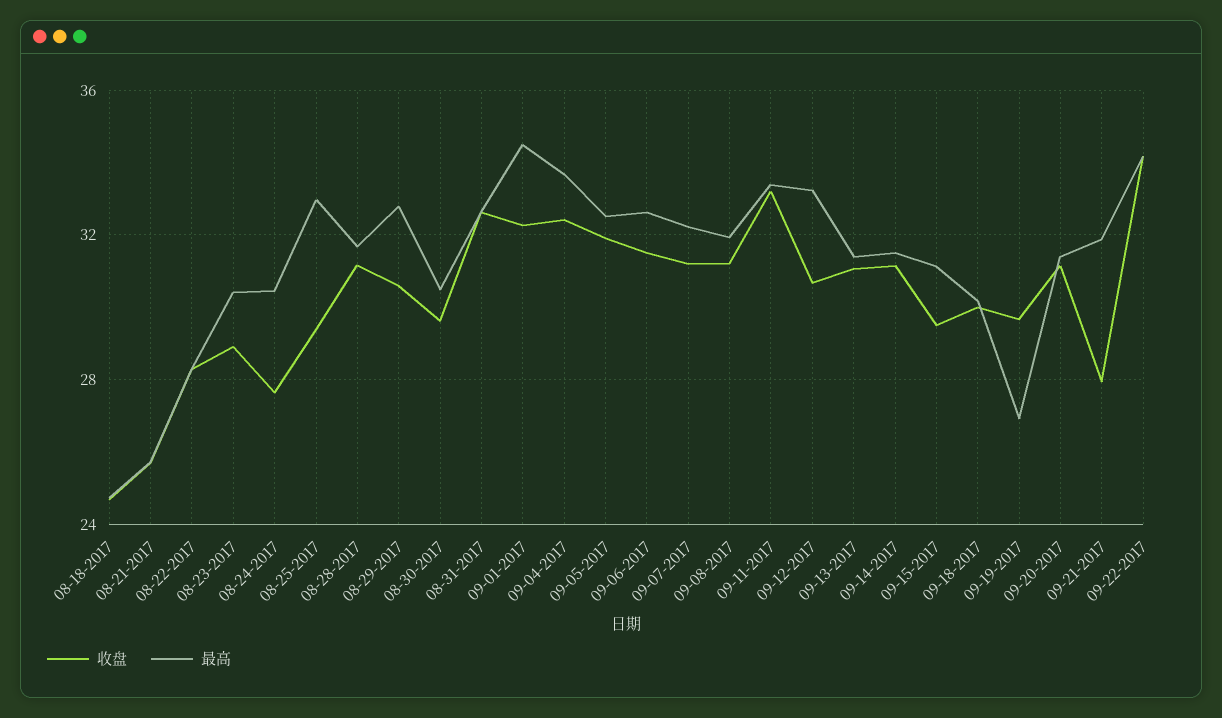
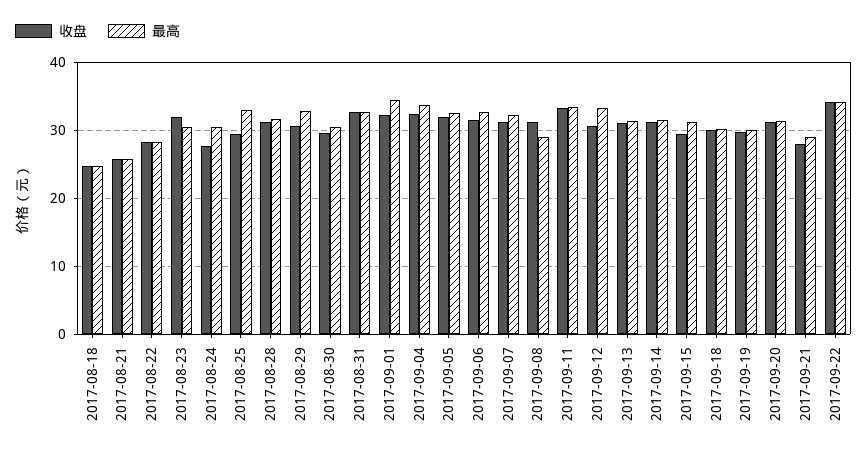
  {
    "收盘": {
      "08-18-2017": 24.5,
      "08-21-2017": 25.5,
      "08-22-2017": 28.5,
-     "08-23-2017": 29,
+     "08-23-2017": 32,
      "08-24-2017": 27.5,
      "08-25-2017": 29.5,
      "08-28-2017": 31,
      "08-29-2017": 30.5,
      "08-30-2017": 29.5,
      "08-31-2017": 32.5,
      "09-01-2017": 32.5,
      "09-04-2017": 32.5,
      "09-05-2017": 32,
      "09-06-2017": 31.5,
      "09-07-2017": 31,
      "09-08-2017": 31,
      "09-11-2017": 33,
      "09-12-2017": 30.5,
      "09-13-2017": 31,
      "09-14-2017": 31,
      "09-15-2017": 29.5,
      "09-18-2017": 30,
      "09-19-2017": 29.5,
      "09-20-2017": 31,
      "09-21-2017": 28,
      "09-22-2017": 34
    },
    "最高": {
      "08-18-2017": 24.5,
      "08-21-2017": 25.5,
      "08-22-2017": 28.5,
      "08-23-2017": 30.5,
      "08-24-2017": 30.5,
      "08-25-2017": 33,
      "08-28-2017": 31.5,
      "08-29-2017": 33,
      "08-30-2017": 30.5,
      "08-31-2017": 32.5,
      "09-01-2017": 34.5,
      "09-04-2017": 33.5,
      "09-05-2017": 32.5,
      "09-06-2017": 32.5,
      "09-07-2017": 32,
-     "09-08-2017": 32,
+     "09-08-2017": 29,
      "09-11-2017": 33.5,
      "09-12-2017": 33,
      "09-13-2017": 31.5,
      "09-14-2017": 31.5,
      "09-15-2017": 31,
      "09-18-2017": 30,
-     "09-19-2017": 27,
+     "09-19-2017": 30,
      "09-20-2017": 31.5,
-     "09-21-2017": 32,
+     "09-21-2017": 29,
      "09-22-2017": 34
    }
  }

